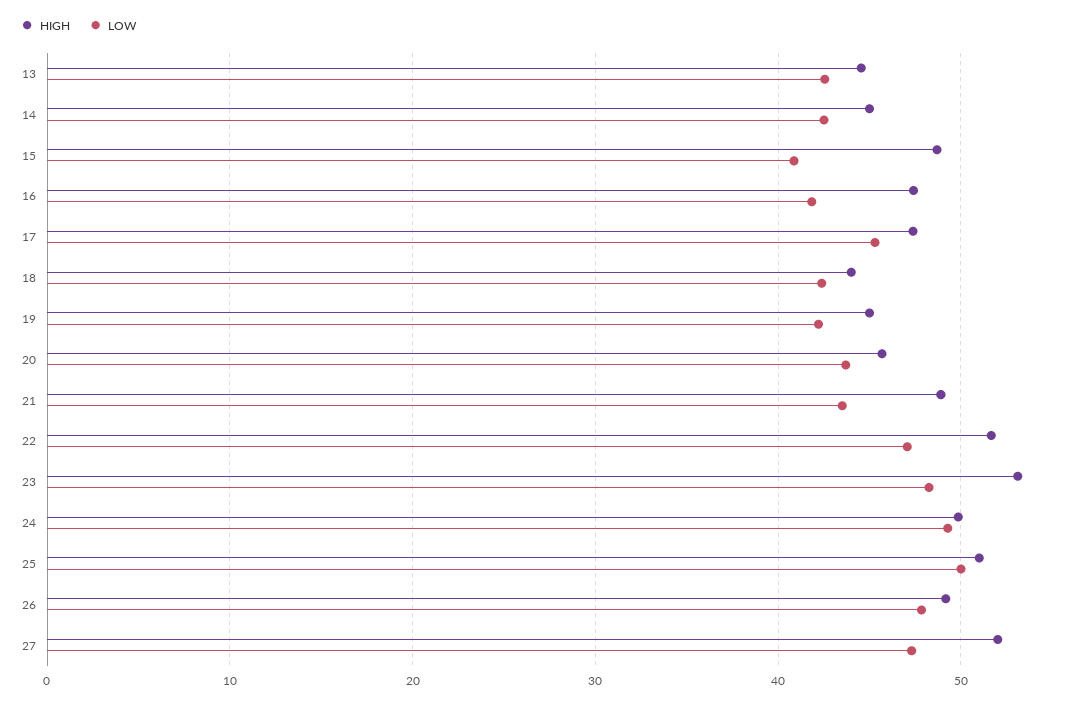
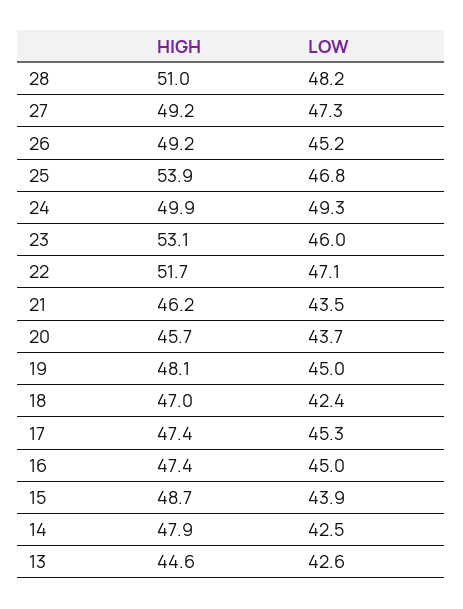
  {
    "HIGH": {
      "13": 44.6,
-     "14": 45,
+     "14": 47.9,
      "15": 48.7,
      "16": 47.4,
      "17": 47.4,
-     "18": 44,
+     "18": 47,
-     "19": 45,
+     "19": 48.1,
      "20": 45.7,
-     "21": 49,
+     "21": 46.2,
      "22": 51.7,
      "23": 53.1,
      "24": 49.9,
-     "25": 51,
+     "25": 53.9,
      "26": 49.2,
-     "27": 52
+     "27": 49.2,
+     "28": 51
    },
    "LOW": {
      "13": 42.6,
      "14": 42.5,
-     "15": 41,
+     "15": 43.9,
-     "16": 42,
+     "16": 45,
      "17": 45.3,
      "18": 42.4,
-     "19": 42,
+     "19": 45,
      "20": 43.7,
      "21": 43.5,
      "22": 47.1,
-     "23": 48,
+     "23": 46,
      "24": 49.3,
-     "25": 50,
+     "25": 46.8,
-     "26": 48,
+     "26": 45.2,
-     "27": 47.3
+     "27": 47.3,
+     "28": 48.2
    }
  }

